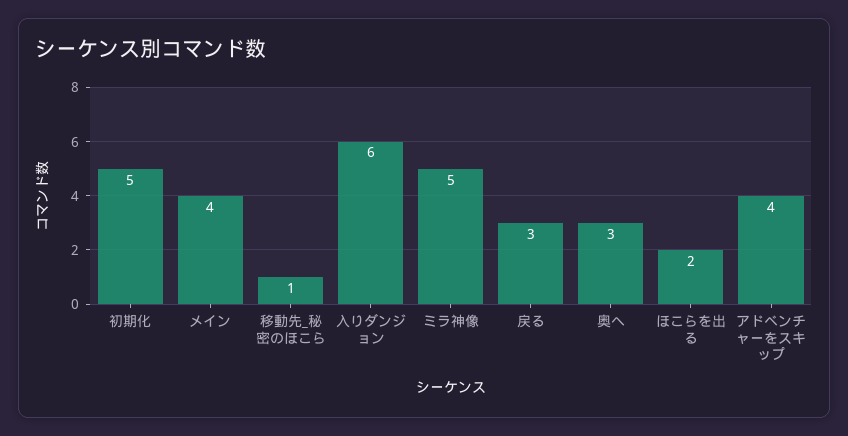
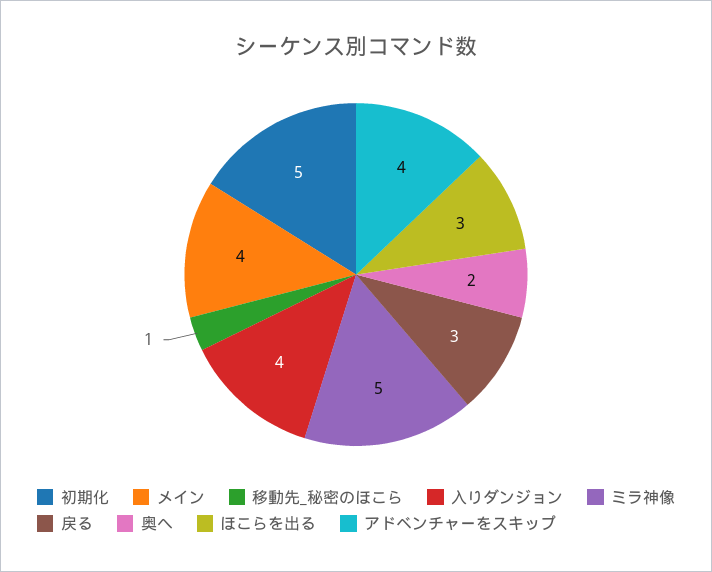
  {
    "初期化": 5,
    "メイン": 4,
    "移動先_秘密のほこら": 1,
-   "入りダンジョン": 6,
+   "入りダンジョン": 4,
    "ミラ神像": 5,
    "戻る": 3,
-   "奥へ": 3,
+   "奥へ": 2,
-   "ほこらを出る": 2,
+   "ほこらを出る": 3,
    "アドベンチャーをスキップ": 4
  }

